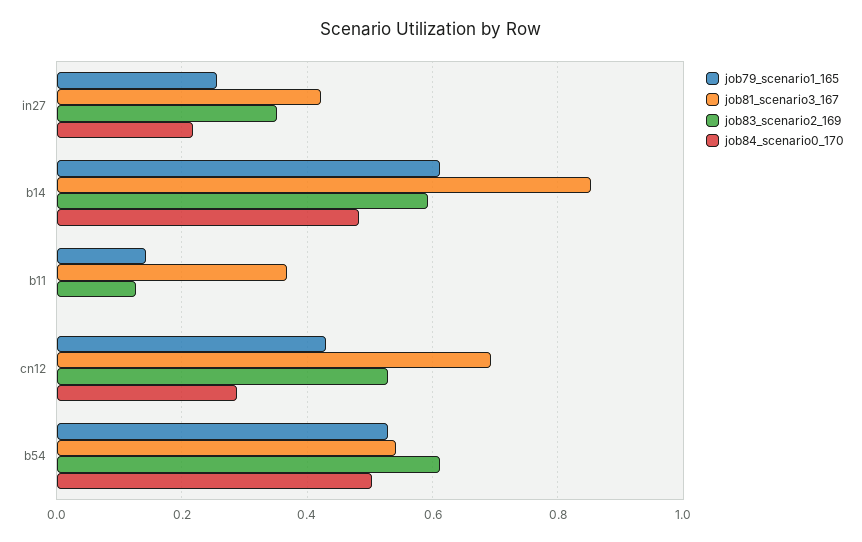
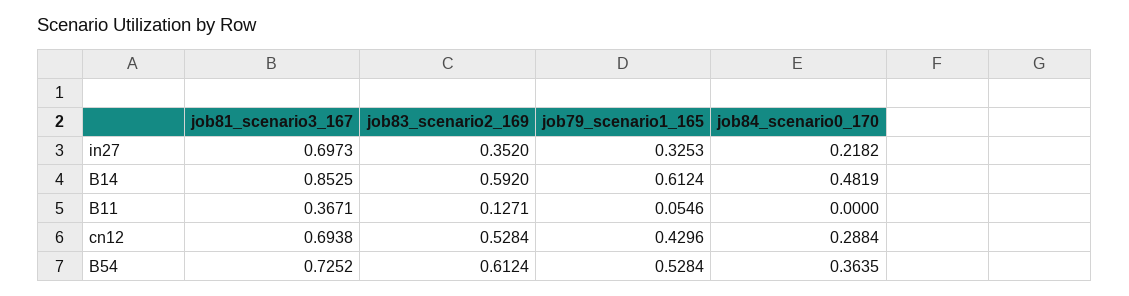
  {
    "job79_scenario1_165": {
-     "in27": 0.26,
+     "in27": 0.3253,
      "b14": 0.6124,
-     "b11": 0.14,
+     "b11": 0.0546,
      "cn12": 0.4296,
      "b54": 0.5284
    },
    "job81_scenario3_167": {
-     "in27": 0.42,
+     "in27": 0.6973,
      "b14": 0.8525,
      "b11": 0.3671,
      "cn12": 0.6938,
-     "b54": 0.54
+     "b54": 0.7252
    },
    "job83_scenario2_169": {
      "in27": 0.352,
      "b14": 0.592,
      "b11": 0.1271,
      "cn12": 0.5284,
      "b54": 0.6124
    },
    "job84_scenario0_170": {
      "in27": 0.2182,
      "b14": 0.4819,
      "b11": 0,
      "cn12": 0.2884,
-     "b54": 0.5
+     "b54": 0.3635
    }
  }

